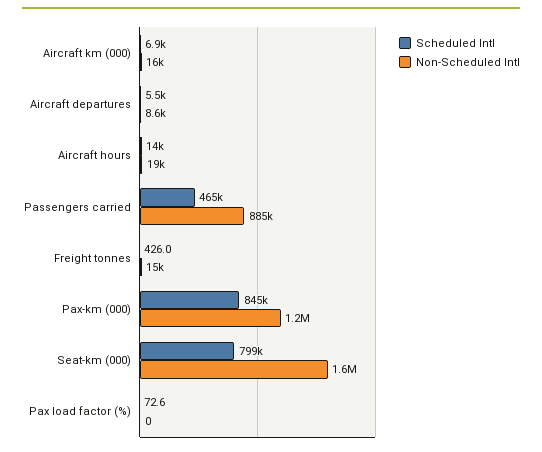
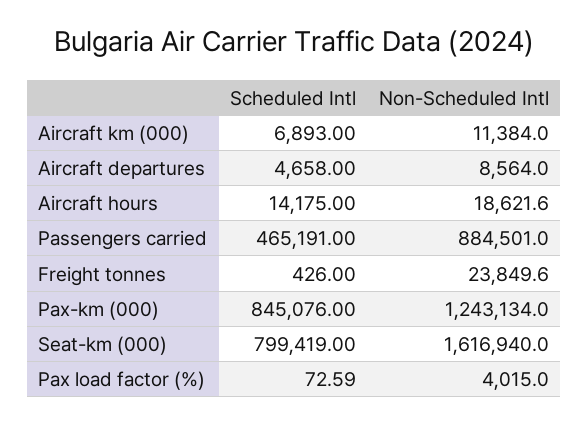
  {
    "Scheduled Intl": {
      "Aircraft km (000)": 6893,
-     "Aircraft departures": 5500,
+     "Aircraft departures": 4658,
      "Aircraft hours": 14175,
      "Passengers carried": 465191,
      "Freight tonnes": 426,
      "Pax-km (000)": 845076,
      "Seat-km (000)": 799419,
      "Pax load factor (%)": 72.59
    },
    "Non-Scheduled Intl": {
-     "Aircraft km (000)": 16000,
+     "Aircraft km (000)": 11384,
      "Aircraft departures": 8564,
      "Aircraft hours": 18621.6,
      "Passengers carried": 884501,
-     "Freight tonnes": 15000,
+     "Freight tonnes": 23849.6,
      "Pax-km (000)": 1243134,
      "Seat-km (000)": 1616940,
-     "Pax load factor (%)": 0
+     "Pax load factor (%)": 4015
    }
  }

